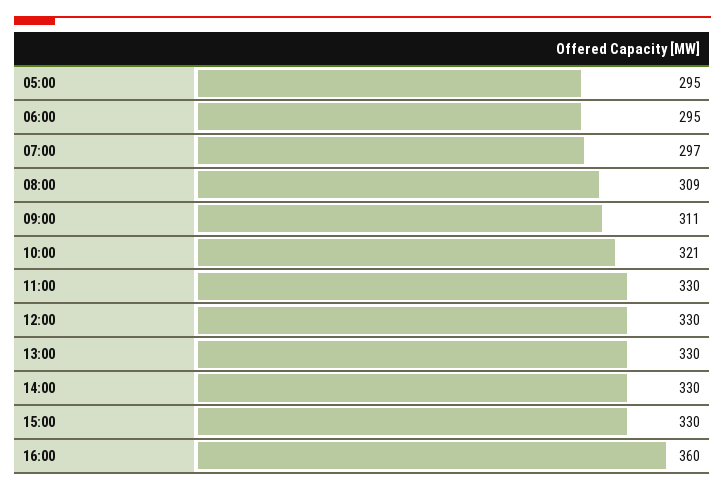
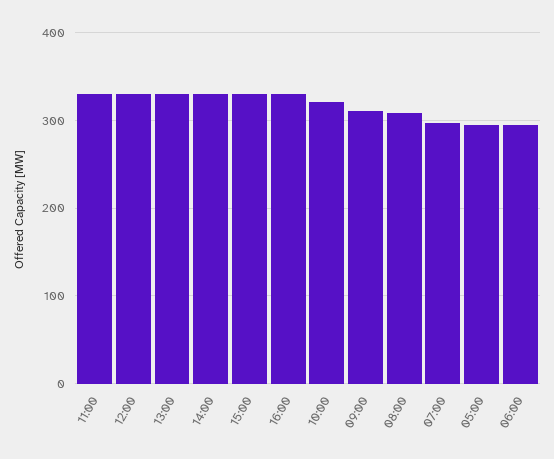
  {
    "05:00": 295,
    "06:00": 295,
    "07:00": 297,
    "08:00": 309,
    "09:00": 311,
    "10:00": 321,
    "11:00": 330,
    "12:00": 330,
    "13:00": 330,
    "14:00": 330,
    "15:00": 330,
-   "16:00": 360
+   "16:00": 330
  }

